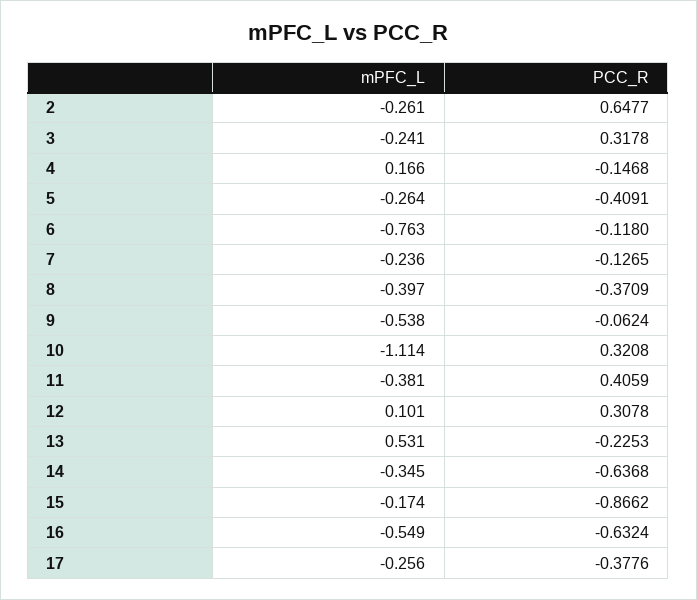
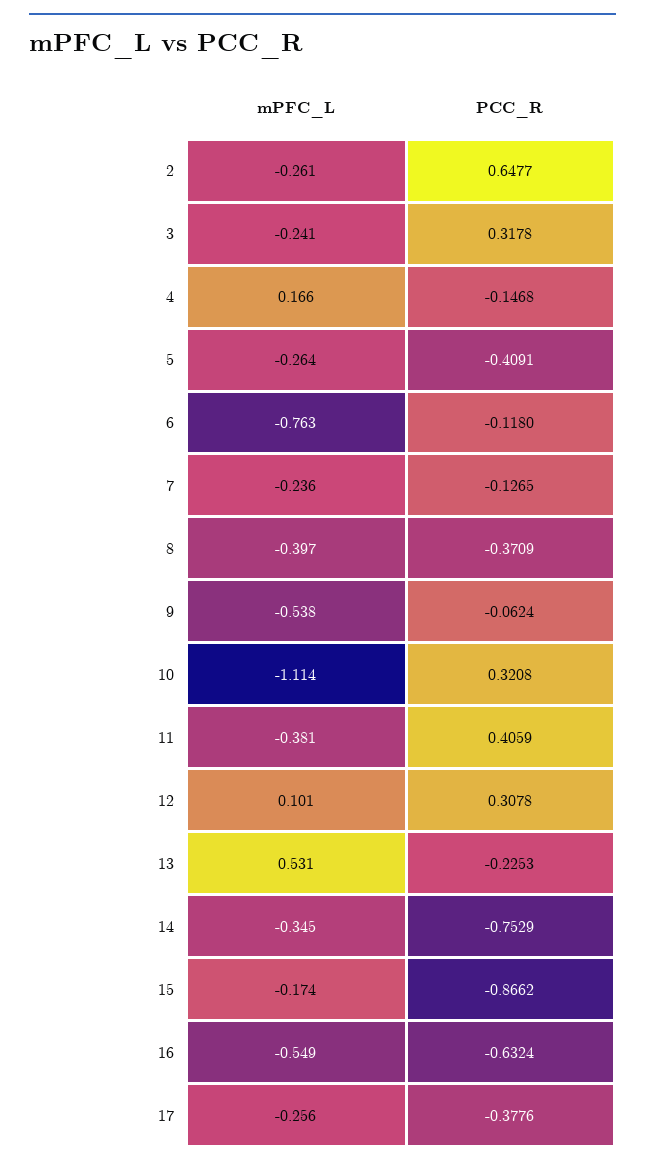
  {
    "mPFC_L": {
      "2": -0.261,
      "3": -0.241,
      "4": 0.166,
      "5": -0.264,
      "6": -0.763,
      "7": -0.236,
      "8": -0.397,
      "9": -0.538,
      "10": -1.114,
      "11": -0.381,
      "12": 0.101,
      "13": 0.531,
      "14": -0.345,
      "15": -0.174,
      "16": -0.549,
      "17": -0.256
    },
    "PCC_R": {
      "2": 0.6477,
      "3": 0.3178,
      "4": -0.1468,
      "5": -0.4091,
      "6": -0.118,
      "7": -0.1265,
      "8": -0.3709,
      "9": -0.0624,
      "10": 0.3208,
      "11": 0.4059,
      "12": 0.3078,
      "13": -0.2253,
-     "14": -0.6368,
+     "14": -0.7529,
      "15": -0.8662,
      "16": -0.6324,
      "17": -0.3776
    }
  }

